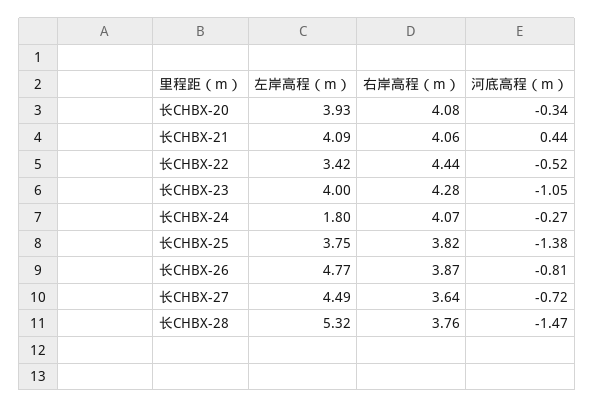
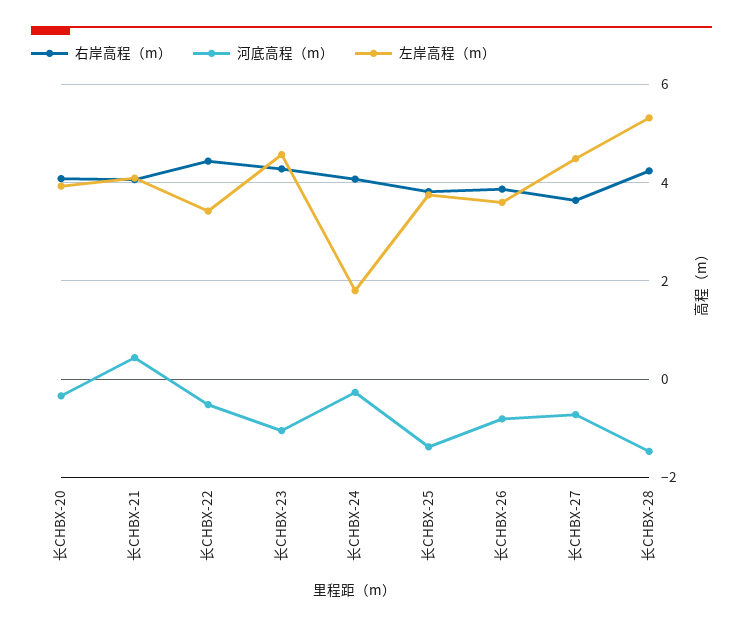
  {
    "左岸高程（m）": {
      "长CHBX-20": 3.93,
      "长CHBX-21": 4.09,
      "长CHBX-22": 3.42,
-     "长CHBX-23": 4,
+     "长CHBX-23": 4.6,
      "长CHBX-24": 1.8,
      "长CHBX-25": 3.75,
-     "长CHBX-26": 4.77,
+     "长CHBX-26": 3.6,
      "长CHBX-27": 4.49,
      "长CHBX-28": 5.32
    },
    "右岸高程（m）": {
      "长CHBX-20": 4.08,
      "长CHBX-21": 4.06,
      "长CHBX-22": 4.44,
      "长CHBX-23": 4.28,
      "长CHBX-24": 4.07,
      "长CHBX-25": 3.82,
      "长CHBX-26": 3.87,
      "长CHBX-27": 3.64,
-     "长CHBX-28": 3.76
+     "长CHBX-28": 4.2
    },
    "河底高程（m）": {
      "长CHBX-20": -0.34,
      "长CHBX-21": 0.44,
      "长CHBX-22": -0.52,
      "长CHBX-23": -1.05,
      "长CHBX-24": -0.27,
      "长CHBX-25": -1.38,
      "长CHBX-26": -0.81,
      "长CHBX-27": -0.72,
      "长CHBX-28": -1.47
    }
  }

